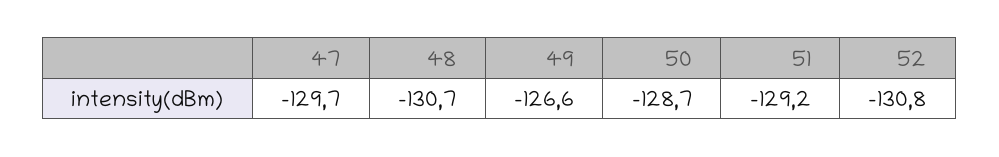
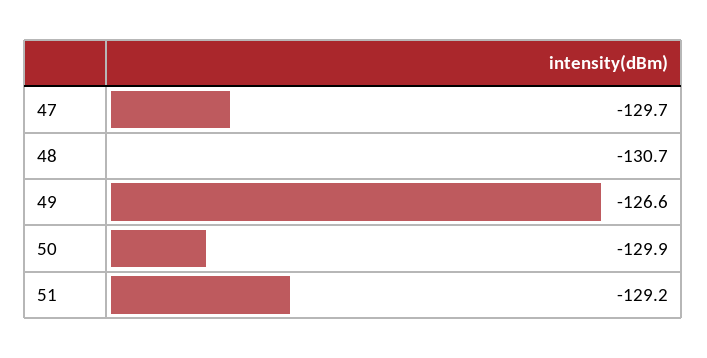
  {
    "47": -129.7,
    "48": -130.7,
    "49": -126.6,
-   "50": -128.7,
+   "50": -129.9,
-   "51": -129.2,
+   "51": -129.2
-   "52": -130.8
  }

